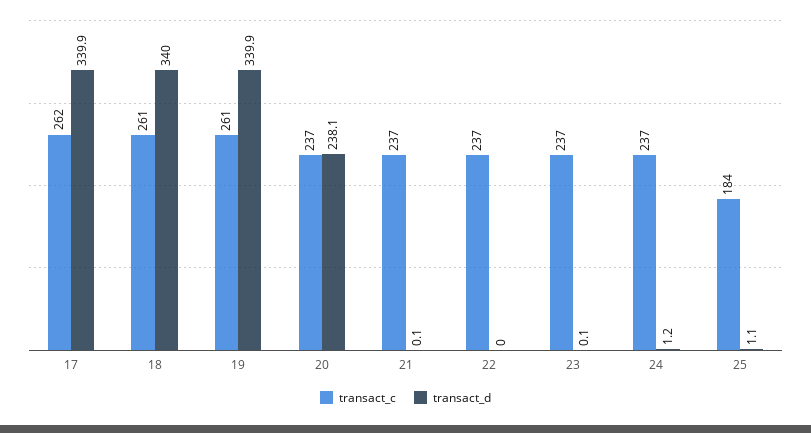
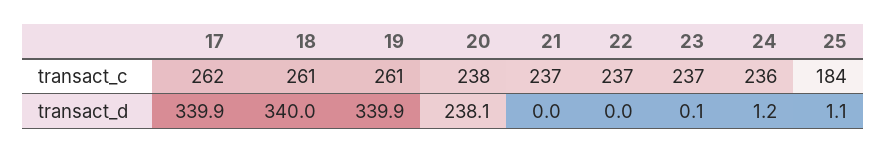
  {
    "transact_c": {
      "17": 262,
      "18": 261,
      "19": 261,
-     "20": 237,
+     "20": 238,
      "21": 237,
      "22": 237,
      "23": 237,
-     "24": 237,
+     "24": 236,
      "25": 184
    },
    "transact_d": {
      "17": 339.9,
      "18": 340,
      "19": 339.9,
      "20": 238.1,
-     "21": 0.1,
+     "21": 0,
      "22": 0,
      "23": 0.1,
      "24": 1.2,
      "25": 1.1
    }
  }

